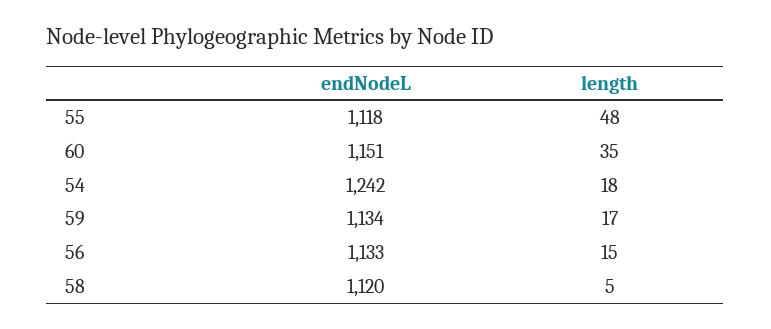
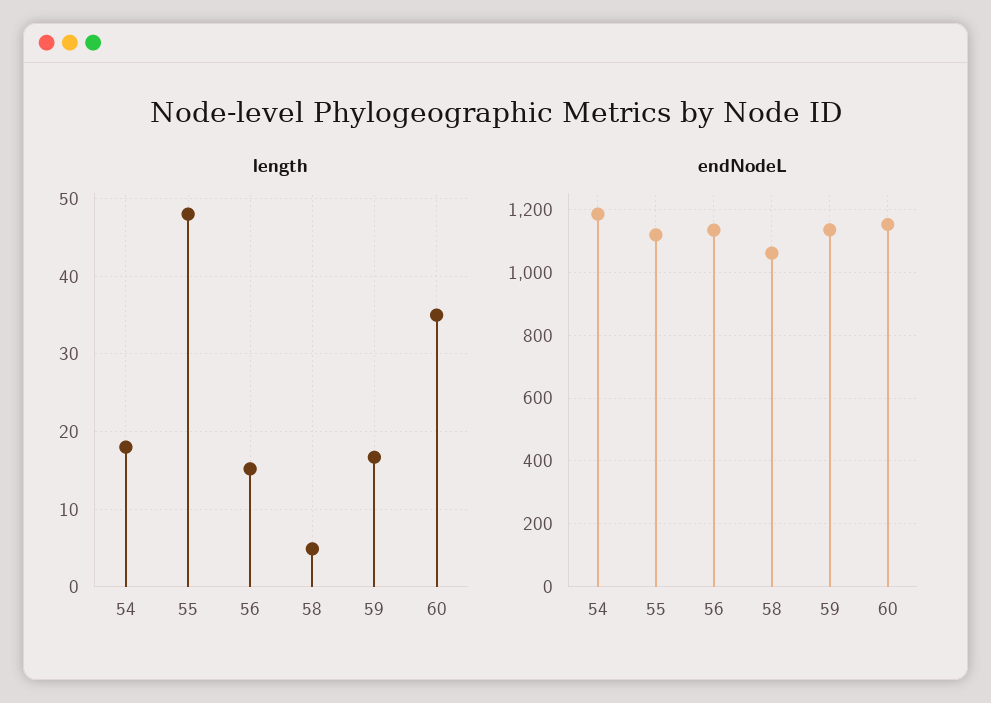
  {
    "endNodeL": {
      "55": 1118,
      "60": 1151,
-     "54": 1242,
+     "54": 1180,
      "59": 1134,
      "56": 1133,
-     "58": 1120
+     "58": 1060
    },
    "length": {
      "55": 48,
      "60": 35,
      "54": 18,
      "59": 17,
      "56": 15,
      "58": 5
    }
  }

